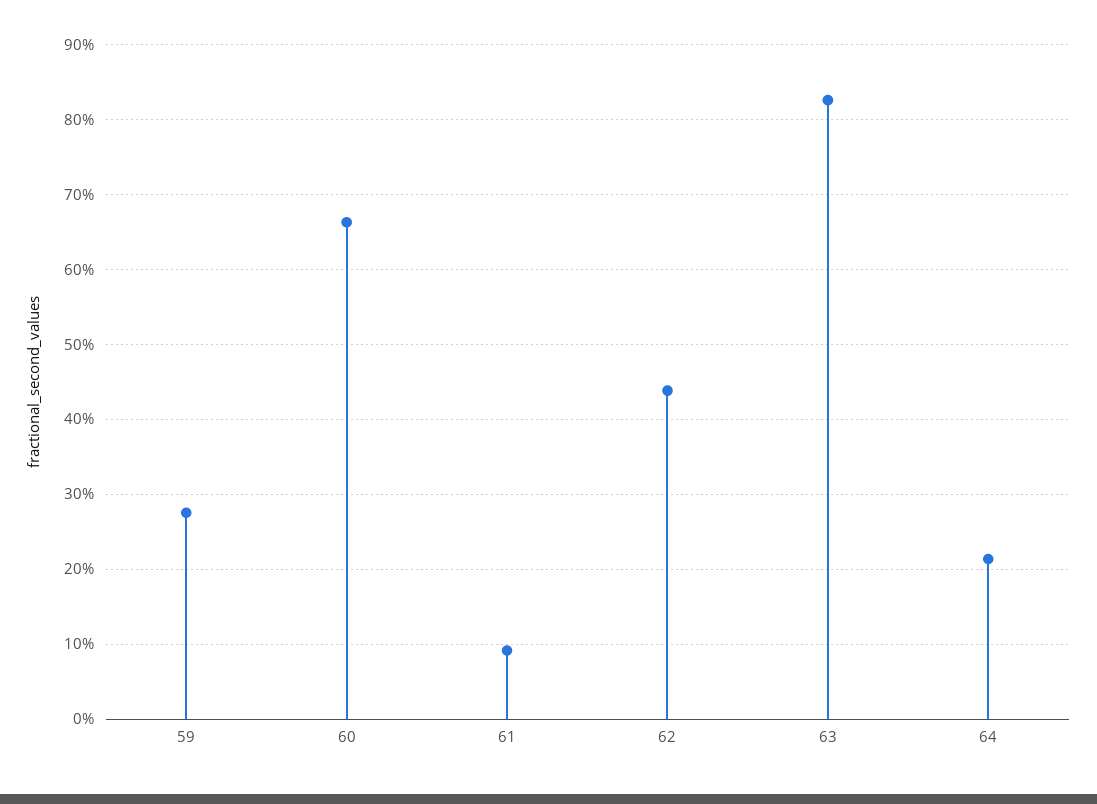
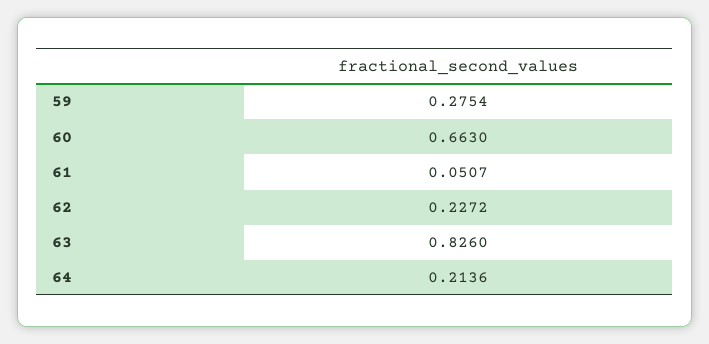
  {
    "59": 0.2754,
    "60": 0.663,
-   "61": 0.09,
+   "61": 0.0507,
-   "62": 0.44,
+   "62": 0.2272,
    "63": 0.826,
    "64": 0.2136
  }

